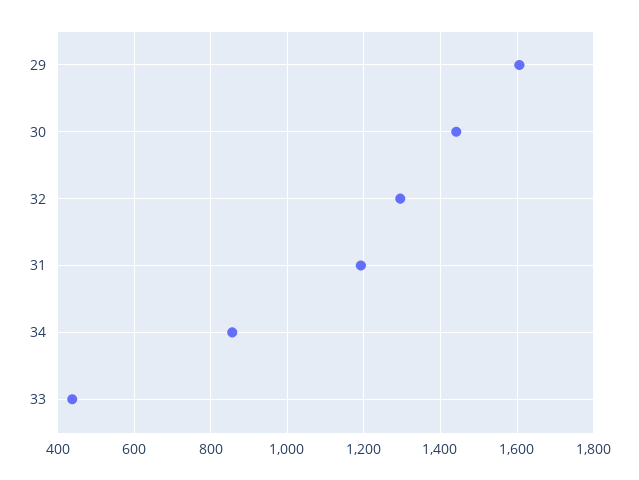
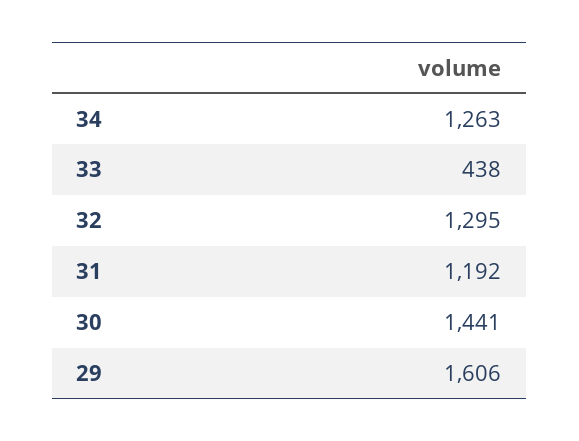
  {
    "29": 1606,
    "30": 1441,
    "32": 1295,
    "31": 1192,
-   "34": 860,
+   "34": 1263,
    "33": 438
  }

